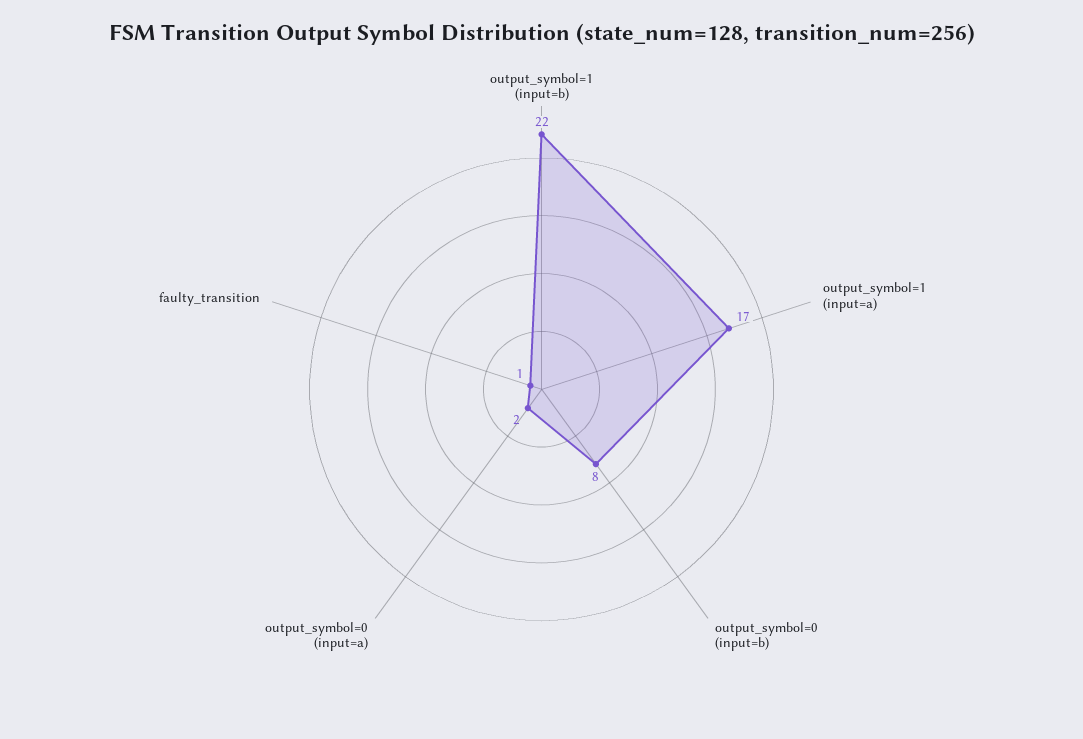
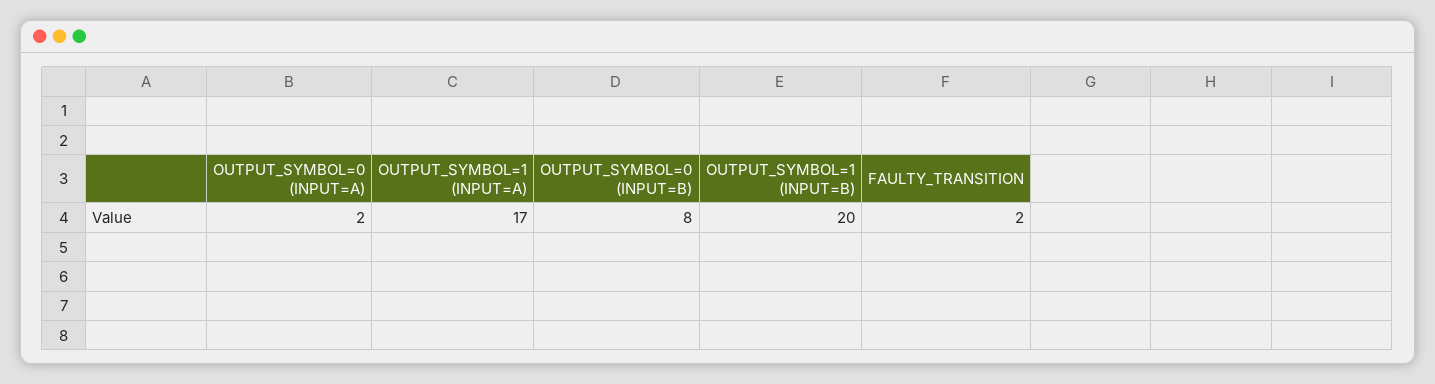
  {
-   "output_symbol=1 (input=b)": 22,
+   "output_symbol=1 (input=b)": 20,
    "output_symbol=1 (input=a)": 17,
    "output_symbol=0 (input=b)": 8,
    "output_symbol=0 (input=a)": 2,
-   "faulty_transition": 1
+   "faulty_transition": 2
  }

